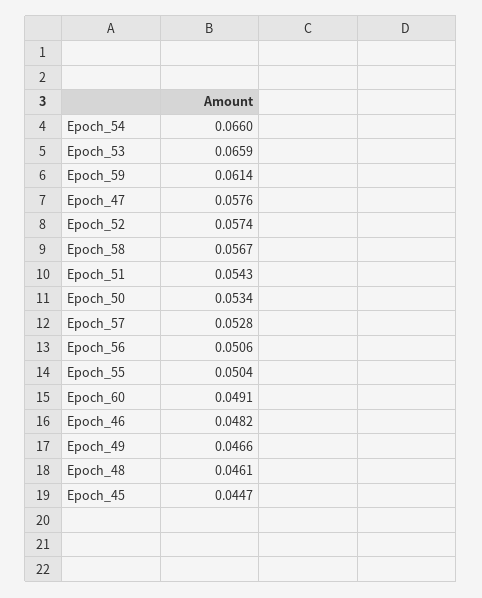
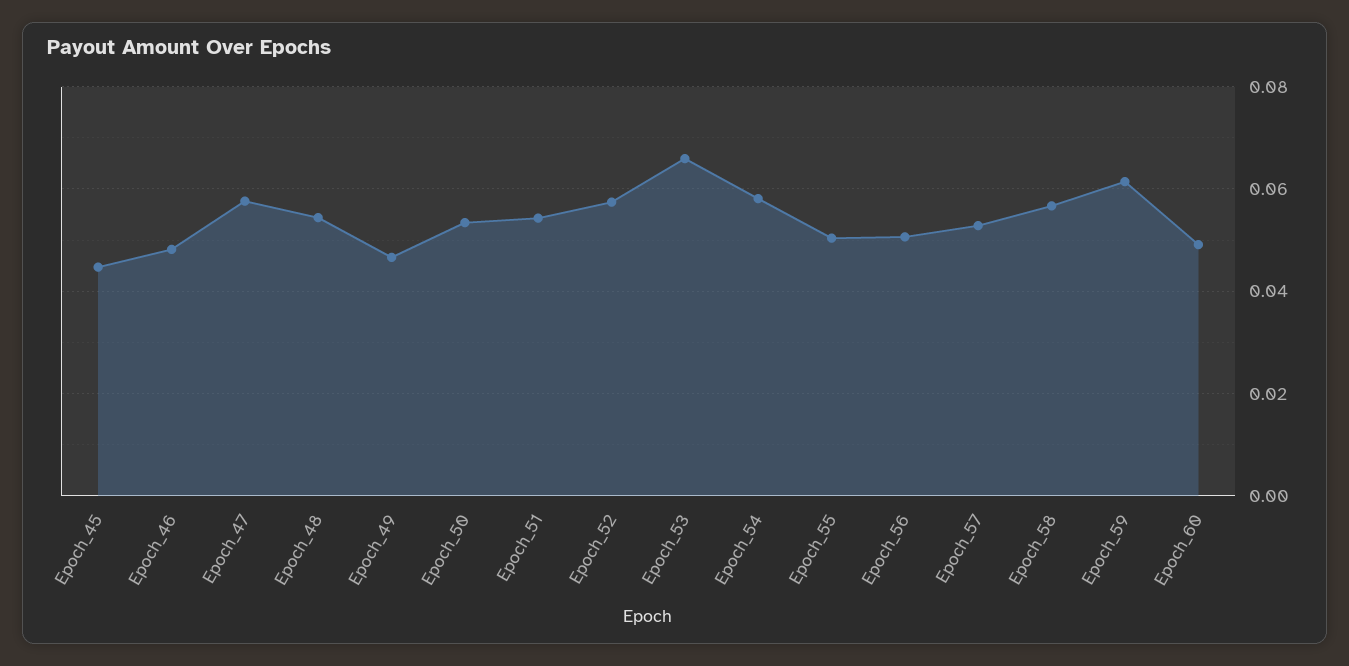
  {
-   "Epoch_54": 0.066,
+   "Epoch_54": 0.058,
    "Epoch_53": 0.0659,
    "Epoch_59": 0.0614,
    "Epoch_47": 0.0576,
    "Epoch_52": 0.0574,
    "Epoch_58": 0.0567,
    "Epoch_51": 0.0543,
    "Epoch_50": 0.0534,
    "Epoch_57": 0.0528,
    "Epoch_56": 0.0506,
    "Epoch_55": 0.0504,
    "Epoch_60": 0.0491,
    "Epoch_46": 0.0482,
    "Epoch_49": 0.0466,
-   "Epoch_48": 0.0461,
+   "Epoch_48": 0.054,
    "Epoch_45": 0.0447
  }

